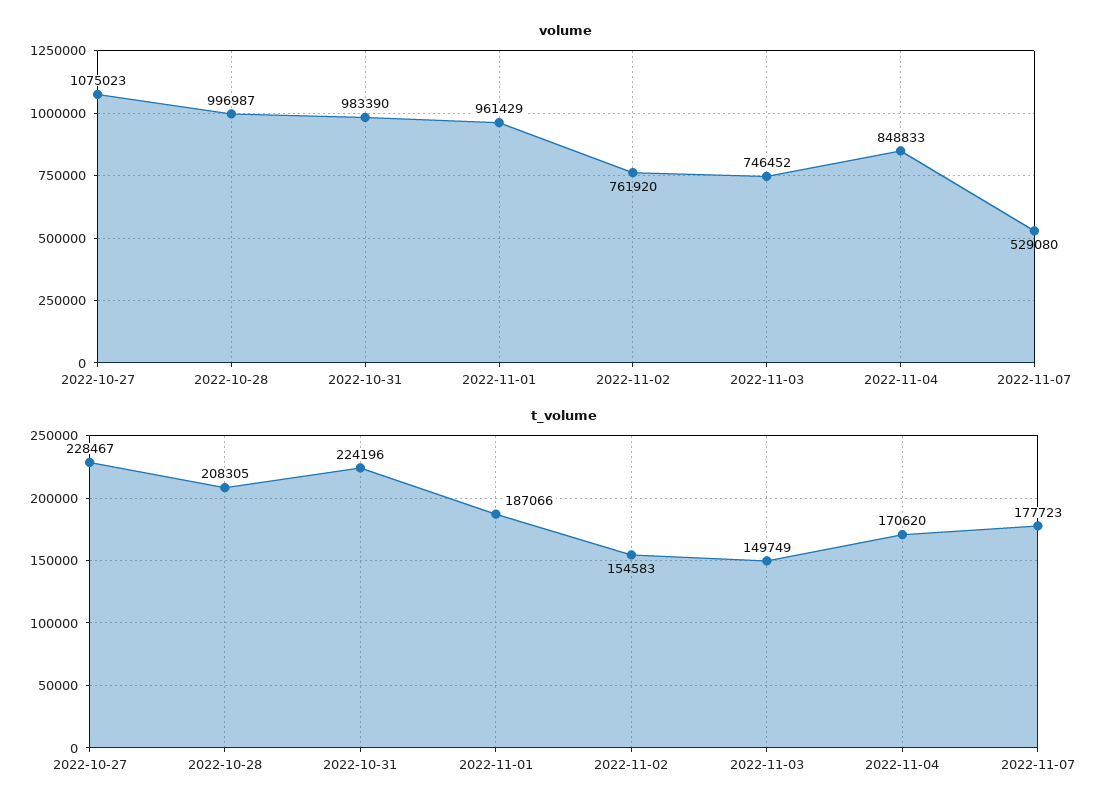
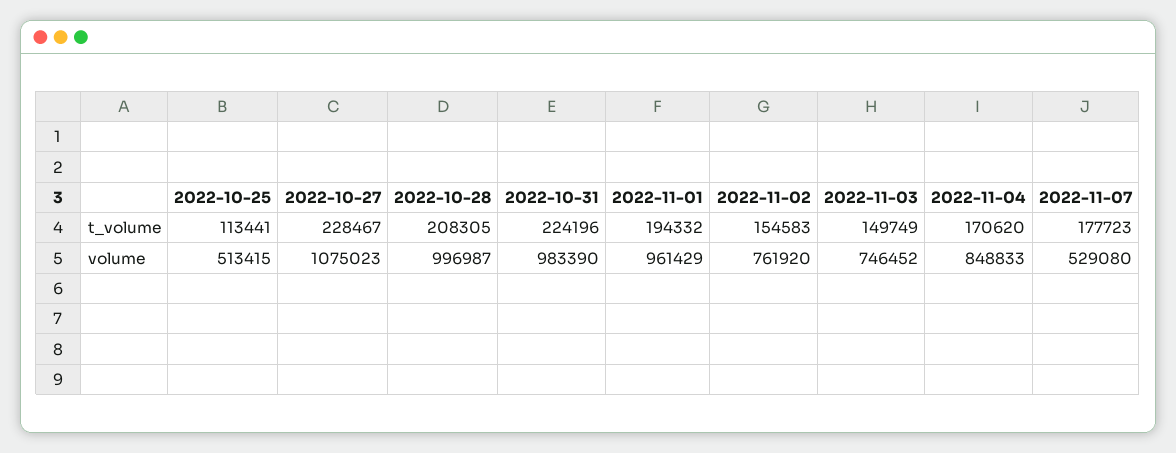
  {
    "volume": {
      "2022-10-27": 1075023,
      "2022-10-28": 996987,
      "2022-10-31": 983390,
      "2022-11-01": 961429,
      "2022-11-02": 761920,
      "2022-11-03": 746452,
      "2022-11-04": 848833,
-     "2022-11-07": 529080
+     "2022-11-07": 529080,
+     "2022-10-25": 513415
    },
    "t_volume": {
      "2022-10-27": 228467,
      "2022-10-28": 208305,
      "2022-10-31": 224196,
-     "2022-11-01": 187066,
+     "2022-11-01": 194332,
      "2022-11-02": 154583,
      "2022-11-03": 149749,
      "2022-11-04": 170620,
-     "2022-11-07": 177723
+     "2022-11-07": 177723,
+     "2022-10-25": 113441
    }
  }

